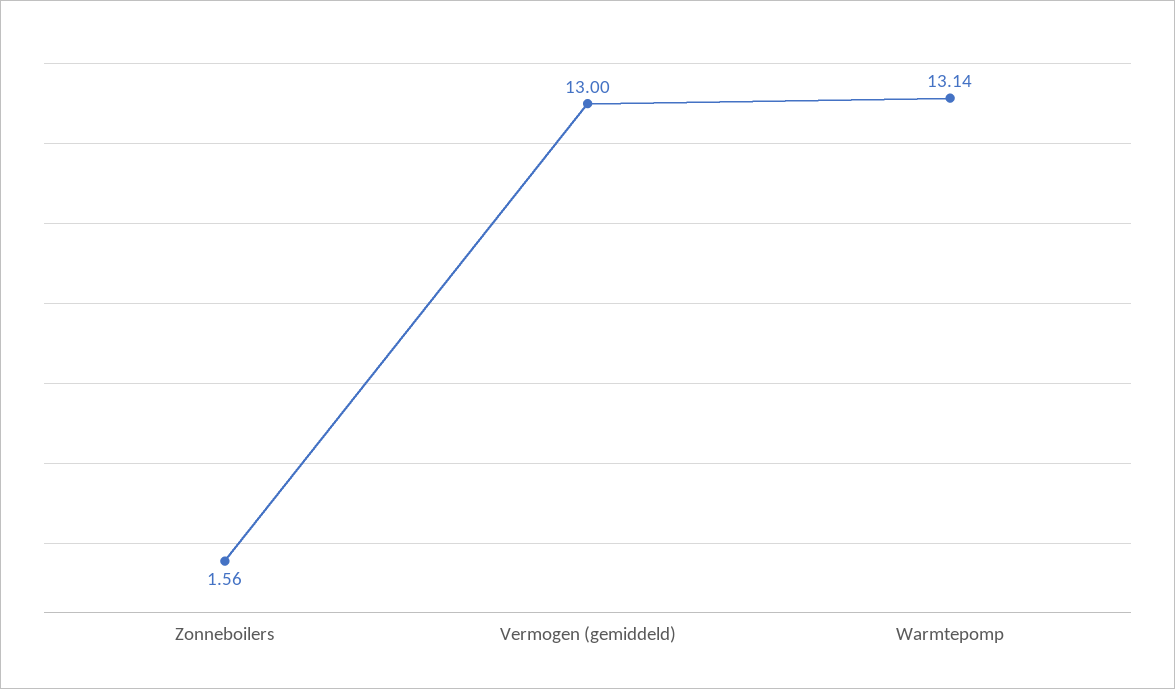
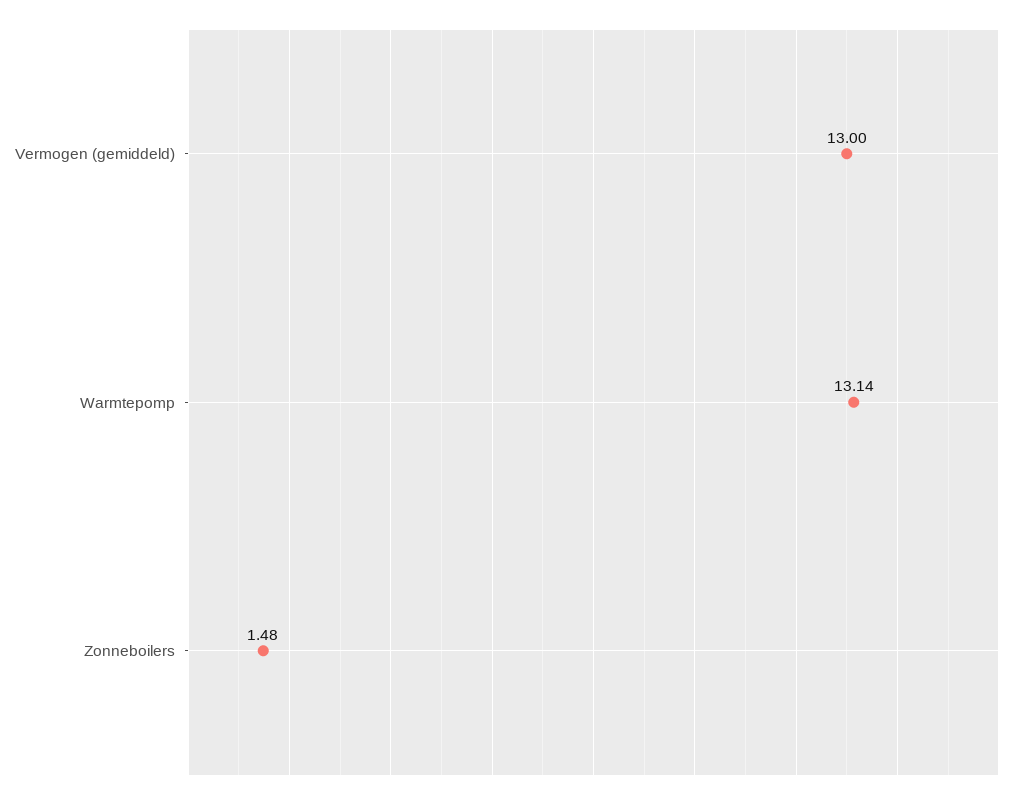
  {
-   "Zonneboilers": 1.56,
+   "Zonneboilers": 1.48,
    "Vermogen (gemiddeld)": 13,
    "Warmtepomp": 13.14
  }

